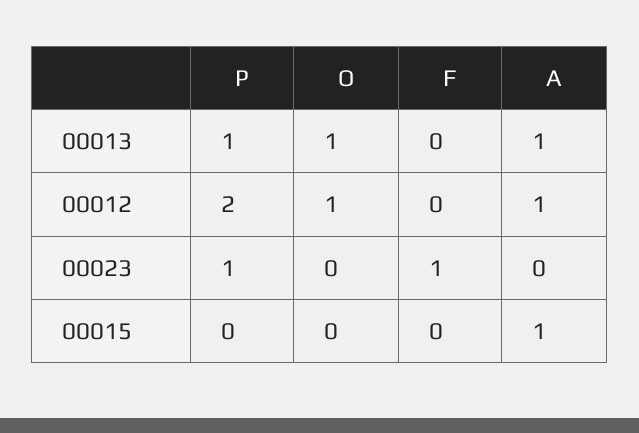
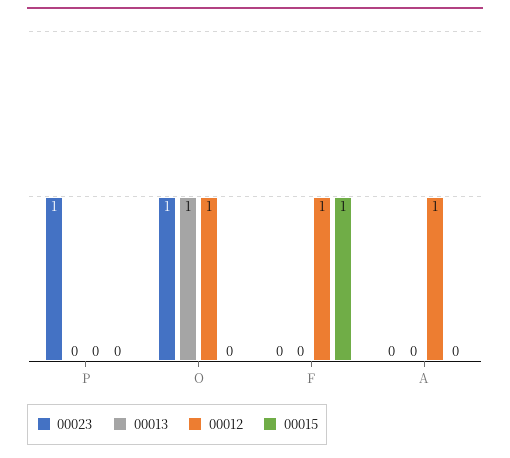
  {
    "00013": {
-     "P": 1,
+     "P": 0,
      "O": 1,
      "F": 0,
-     "A": 1
+     "A": 0
    },
    "00012": {
-     "P": 2,
+     "P": 0,
      "O": 1,
-     "F": 0,
+     "F": 1,
      "A": 1
    },
    "00023": {
      "P": 1,
-     "O": 0,
+     "O": 1,
-     "F": 1,
+     "F": 0,
      "A": 0
    },
    "00015": {
      "P": 0,
      "O": 0,
-     "F": 0,
+     "F": 1,
-     "A": 1
+     "A": 0
    }
  }

